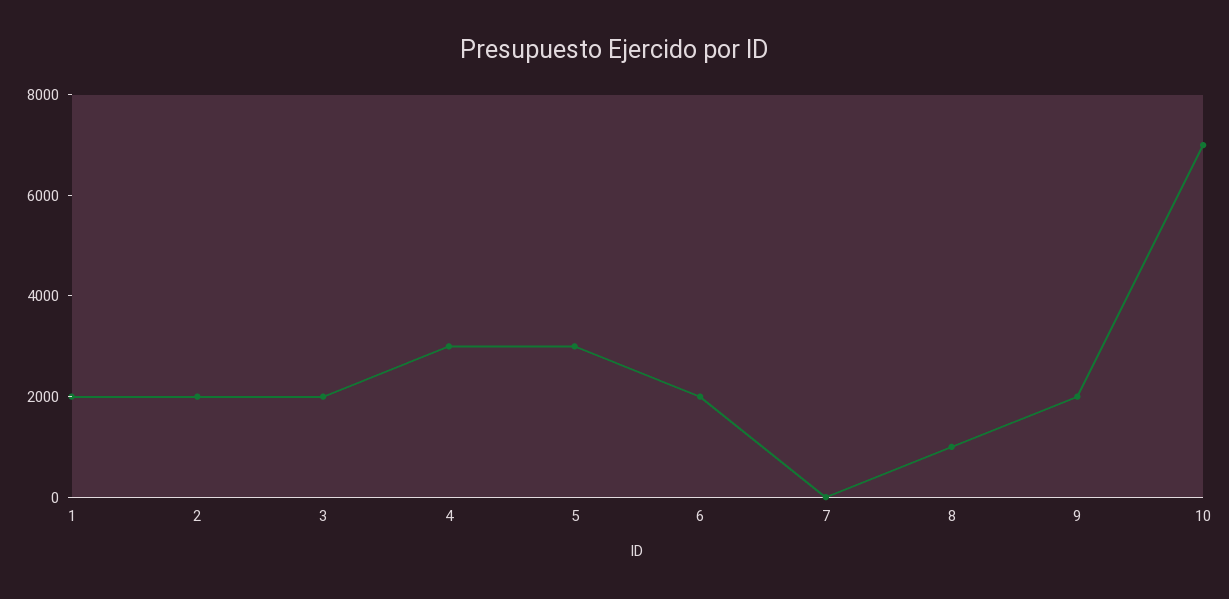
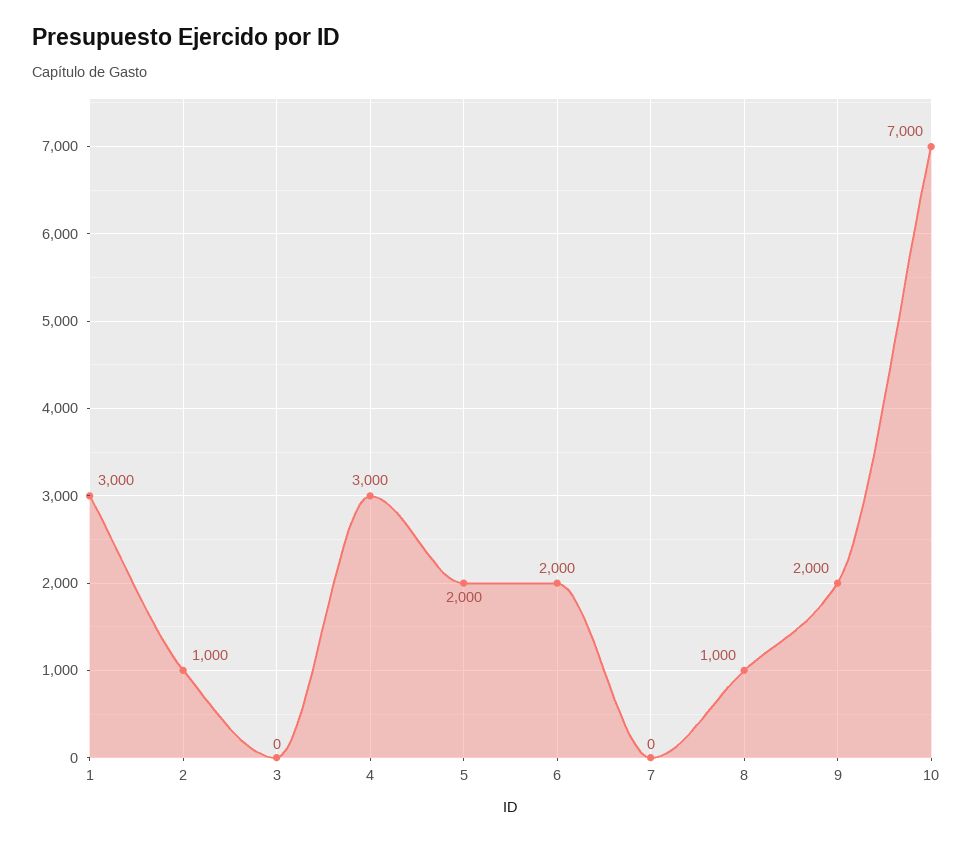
  {
-   "1": 2000,
+   "1": 3000,
-   "2": 2000,
+   "2": 1000,
-   "3": 2000,
+   "3": 0,
    "4": 3000,
-   "5": 3000,
+   "5": 2000,
    "6": 2000,
    "7": 0,
    "8": 1000,
    "9": 2000,
    "10": 7000
  }

